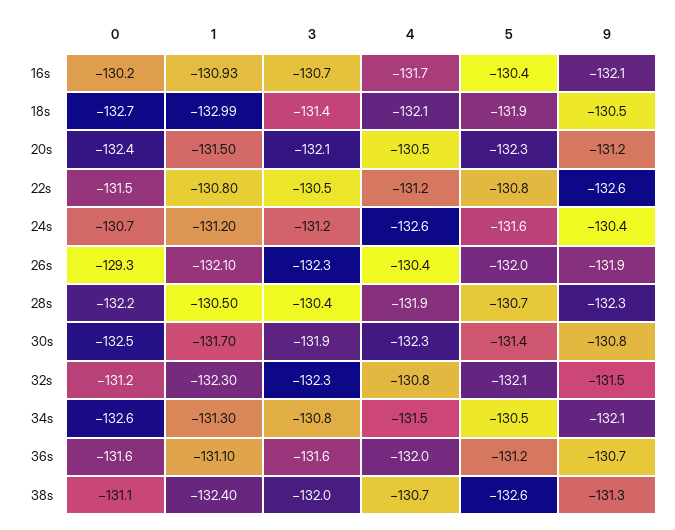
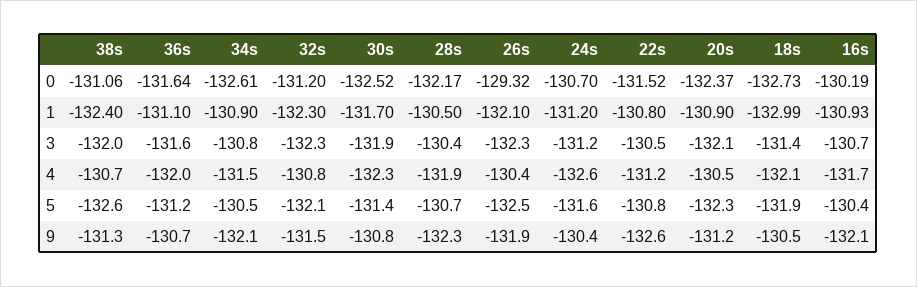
  {
    "0": {
      "16s": -130.19,
      "18s": -132.73,
      "20s": -132.37,
      "22s": -131.52,
      "24s": -130.7,
      "26s": -129.32,
      "28s": -132.17,
      "30s": -132.52,
      "32s": -131.2,
      "34s": -132.61,
      "36s": -131.64,
      "38s": -131.06
    },
    "1": {
      "16s": -130.93,
      "18s": -132.99,
-     "20s": -131.5,
+     "20s": -130.9,
      "22s": -130.8,
      "24s": -131.2,
      "26s": -132.1,
      "28s": -130.5,
      "30s": -131.7,
      "32s": -132.3,
-     "34s": -131.3,
+     "34s": -130.9,
      "36s": -131.1,
      "38s": -132.4
    },
    "3": {
      "16s": -130.7,
      "18s": -131.4,
      "20s": -132.1,
      "22s": -130.5,
      "24s": -131.2,
      "26s": -132.3,
      "28s": -130.4,
      "30s": -131.9,
      "32s": -132.3,
      "34s": -130.8,
      "36s": -131.6,
      "38s": -132
    },
    "4": {
      "16s": -131.7,
      "18s": -132.1,
      "20s": -130.5,
      "22s": -131.2,
      "24s": -132.6,
      "26s": -130.4,
      "28s": -131.9,
      "30s": -132.3,
      "32s": -130.8,
      "34s": -131.5,
      "36s": -132,
      "38s": -130.7
    },
    "5": {
      "16s": -130.4,
      "18s": -131.9,
      "20s": -132.3,
      "22s": -130.8,
      "24s": -131.6,
-     "26s": -132,
+     "26s": -132.5,
      "28s": -130.7,
      "30s": -131.4,
      "32s": -132.1,
      "34s": -130.5,
      "36s": -131.2,
      "38s": -132.6
    },
    "9": {
      "16s": -132.1,
      "18s": -130.5,
      "20s": -131.2,
      "22s": -132.6,
      "24s": -130.4,
      "26s": -131.9,
      "28s": -132.3,
      "30s": -130.8,
      "32s": -131.5,
      "34s": -132.1,
      "36s": -130.7,
      "38s": -131.3
    }
  }

